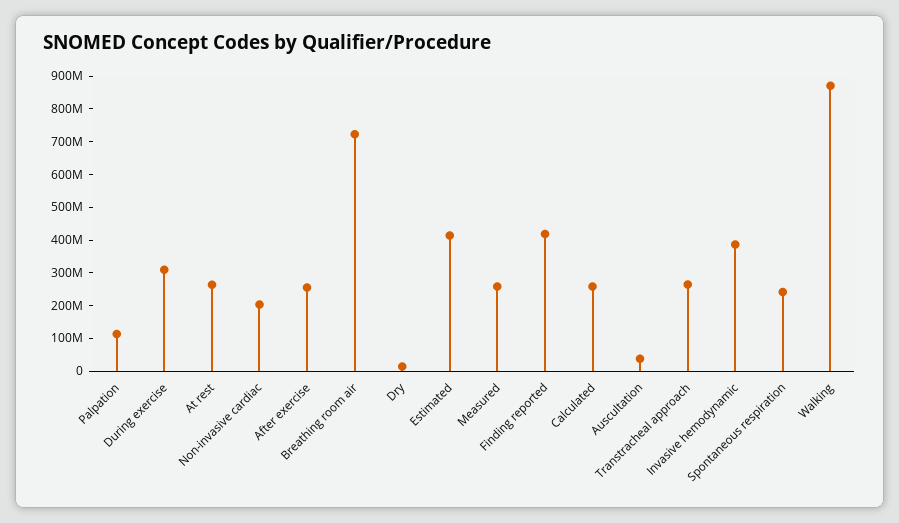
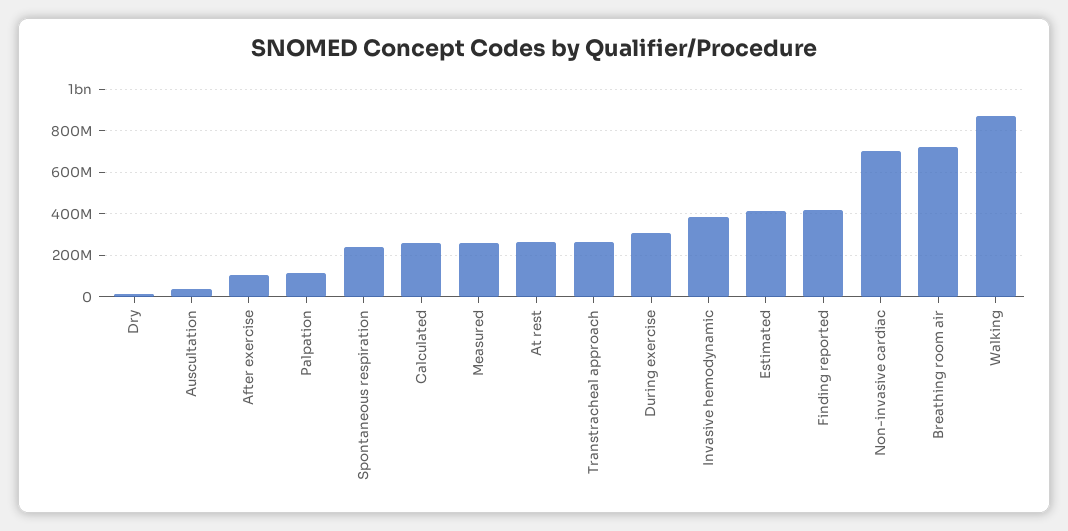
  {
    "Palpation": 125000000,
    "During exercise": 300000000,
    "At rest": 275000000,
-   "Non-invasive cardiac": 200000000,
+   "Non-invasive cardiac": 700000000,
-   "After exercise": 250000000,
+   "After exercise": 100000000,
    "Breathing room air": 725000000,
    "Dry": 25000000,
    "Estimated": 425000000,
    "Measured": 250000000,
    "Finding reported": 425000000,
    "Calculated": 250000000,
    "Auscultation": 50000000,
    "Transtracheal approach": 275000000,
    "Invasive hemodynamic": 375000000,
    "Spontaneous respiration": 250000000,
    "Walking": 875000000
  }

